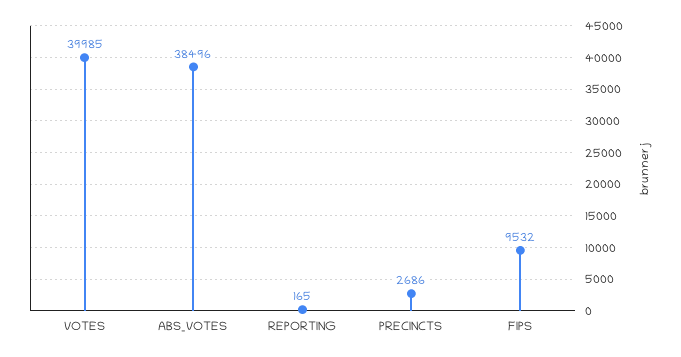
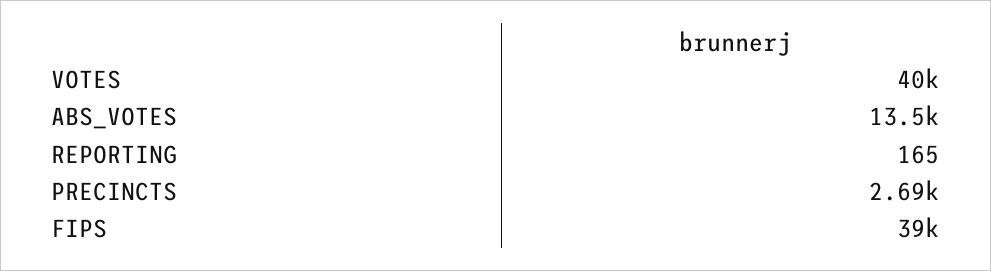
  {
    "VOTES": 39985,
-   "ABS_VOTES": 38496,
+   "ABS_VOTES": 13500,
    "REPORTING": 165,
    "PRECINCTS": 2686,
-   "FIPS": 9532
+   "FIPS": 39000
  }

